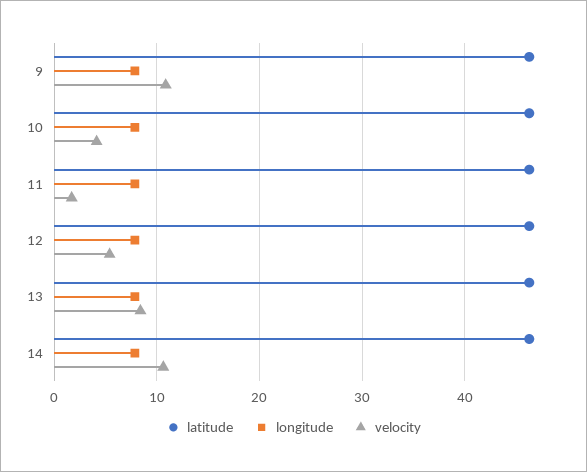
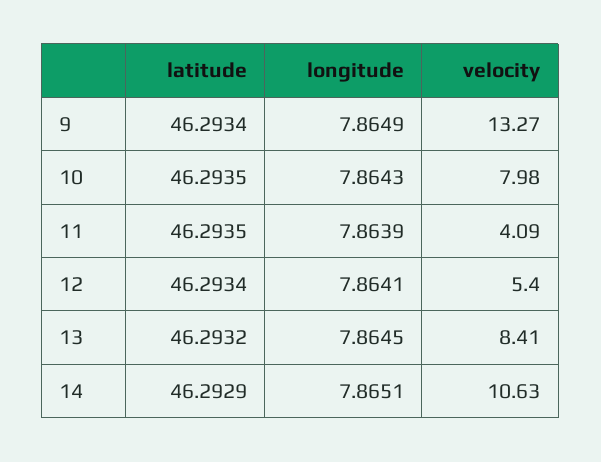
  {
    "latitude": {
      "9": 46.2934,
      "10": 46.2935,
      "11": 46.2935,
      "12": 46.2934,
      "13": 46.2932,
      "14": 46.2929
    },
    "longitude": {
      "9": 7.8649,
      "10": 7.8643,
      "11": 7.8639,
      "12": 7.8641,
      "13": 7.8645,
      "14": 7.8651
    },
    "velocity": {
-     "9": 11,
+     "9": 13.27,
-     "10": 4,
+     "10": 7.98,
-     "11": 2,
+     "11": 4.09,
      "12": 5.4,
      "13": 8.41,
      "14": 10.63
    }
  }

